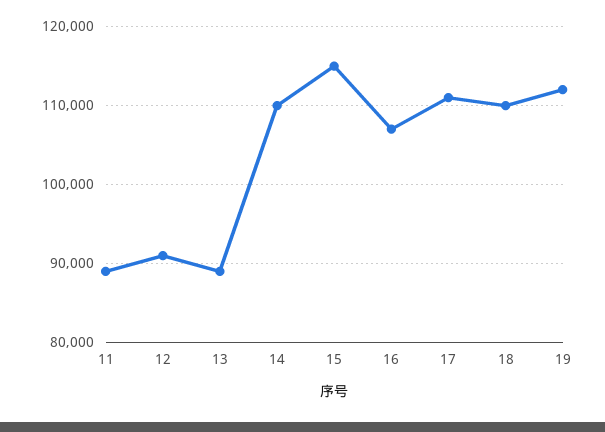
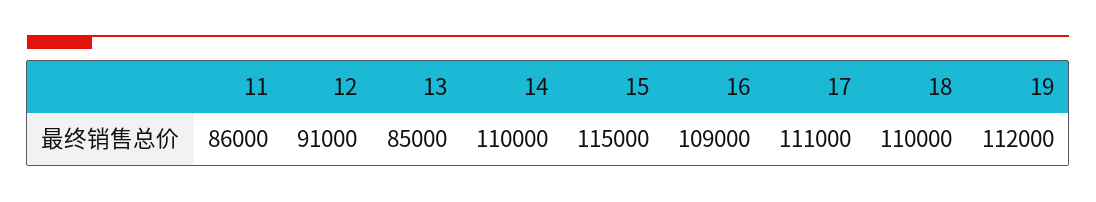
  {
-   "11": 89000,
+   "11": 86000,
    "12": 91000,
-   "13": 89000,
+   "13": 85000,
    "14": 110000,
    "15": 115000,
-   "16": 107000,
+   "16": 109000,
    "17": 111000,
    "18": 110000,
    "19": 112000
  }

